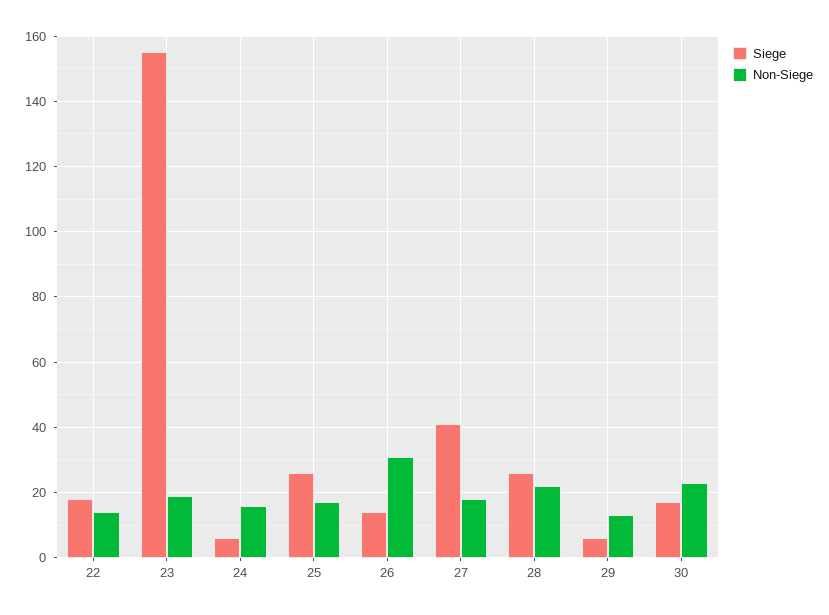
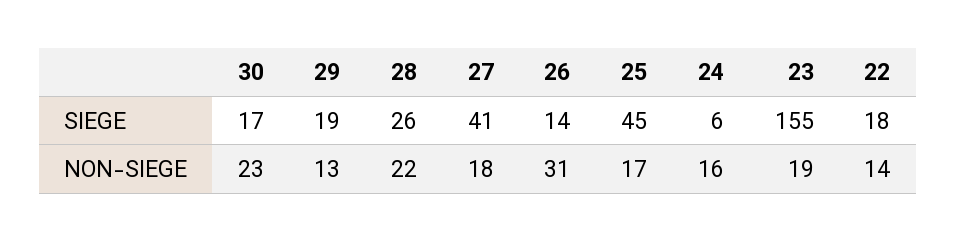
  {
    "Siege": {
      "22": 18,
      "23": 155,
      "24": 6,
-     "25": 25,
+     "25": 45,
      "26": 14,
      "27": 41,
      "28": 26,
-     "29": 5,
+     "29": 19,
      "30": 17
    },
    "Non-Siege": {
      "22": 14,
      "23": 19,
      "24": 16,
      "25": 17,
      "26": 31,
      "27": 18,
      "28": 22,
      "29": 13,
      "30": 23
    }
  }

